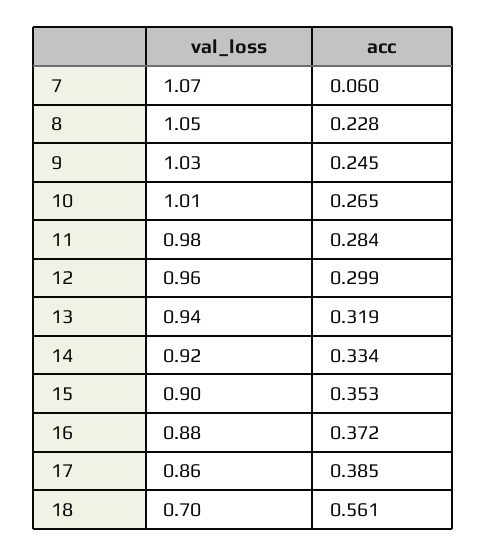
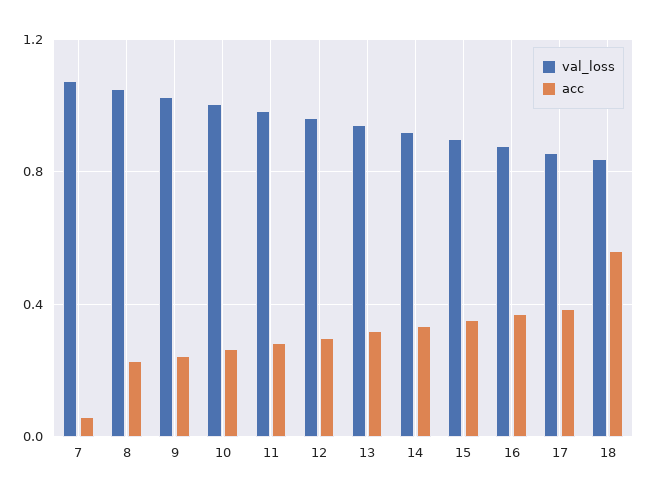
  {
    "val_loss": {
      "7": 1.07,
      "8": 1.05,
      "9": 1.03,
      "10": 1.01,
      "11": 0.98,
      "12": 0.96,
      "13": 0.94,
      "14": 0.92,
      "15": 0.9,
      "16": 0.88,
      "17": 0.86,
-     "18": 0.7
+     "18": 0.85
    },
    "acc": {
      "7": 0.06,
      "8": 0.228,
      "9": 0.245,
      "10": 0.265,
      "11": 0.284,
      "12": 0.299,
      "13": 0.319,
      "14": 0.334,
      "15": 0.353,
      "16": 0.372,
      "17": 0.385,
      "18": 0.561
    }
  }

